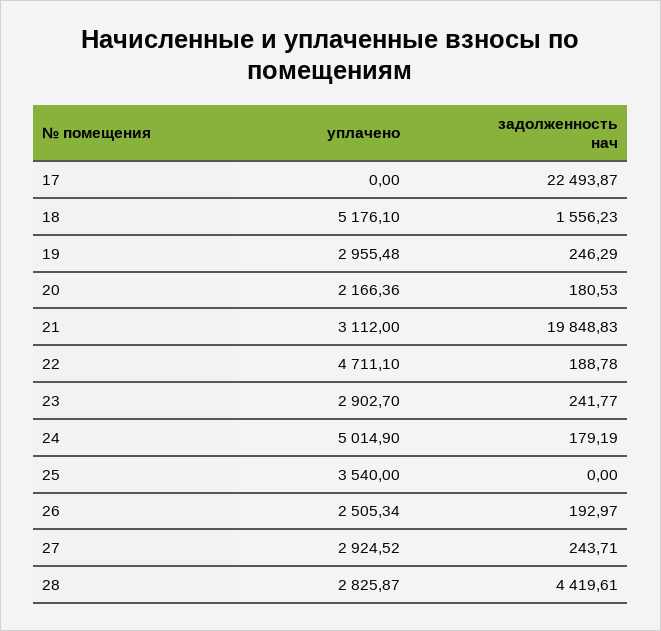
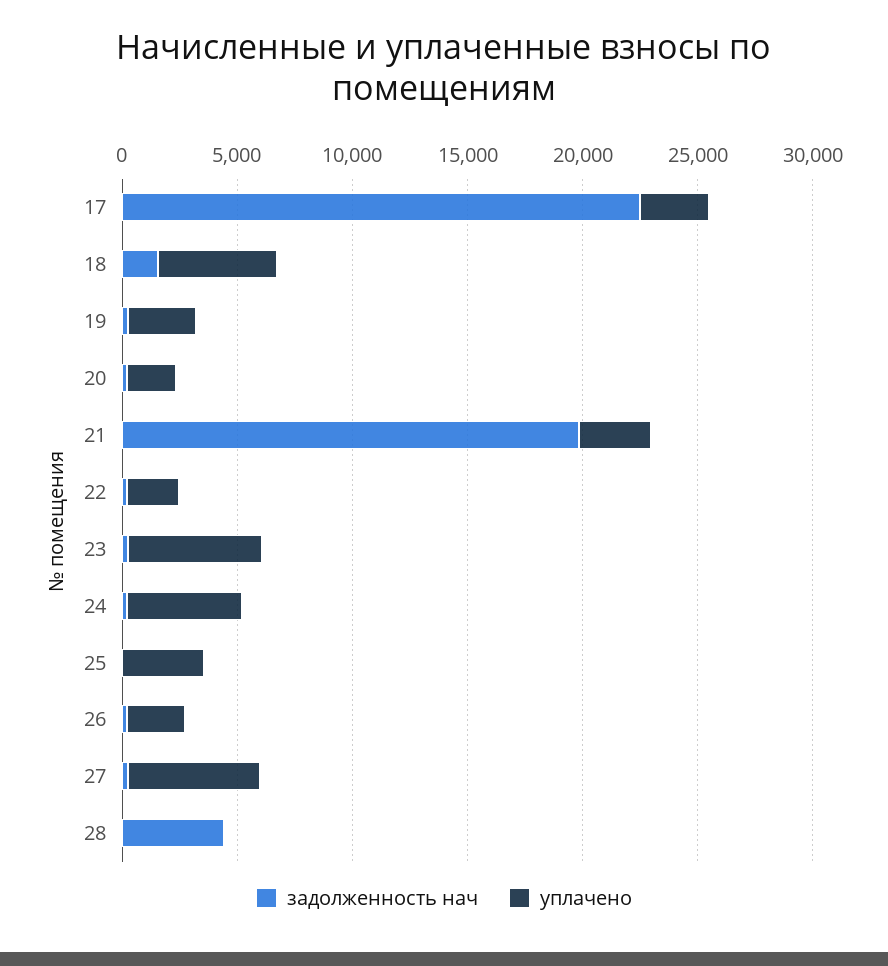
  {
    "уплачено": {
-     "17": 0,
+     "17": 3000,
      "18": 5176.1,
      "19": 2955.48,
      "20": 2166.36,
      "21": 3112,
-     "22": 4711.1,
+     "22": 2000,
-     "23": 2902.7,
+     "23": 6000,
      "24": 5014.9,
      "25": 3540,
      "26": 2505.34,
-     "27": 2924.52,
+     "27": 6000,
-     "28": 2825.87
+     "28": 0
    },
    "задолженность нач": {
      "17": 22493.87,
      "18": 1556.23,
      "19": 246.29,
      "20": 180.53,
      "21": 19848.83,
      "22": 188.78,
      "23": 241.77,
      "24": 179.19,
      "25": 0,
      "26": 192.97,
      "27": 243.71,
      "28": 4419.61
    }
  }

